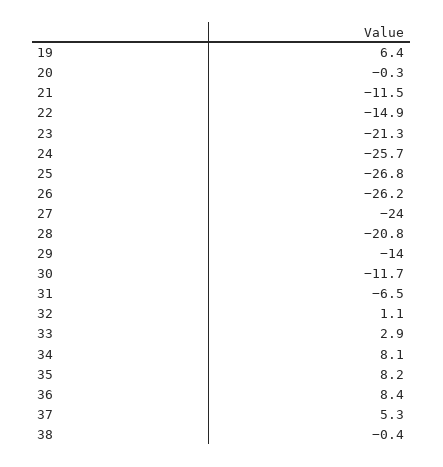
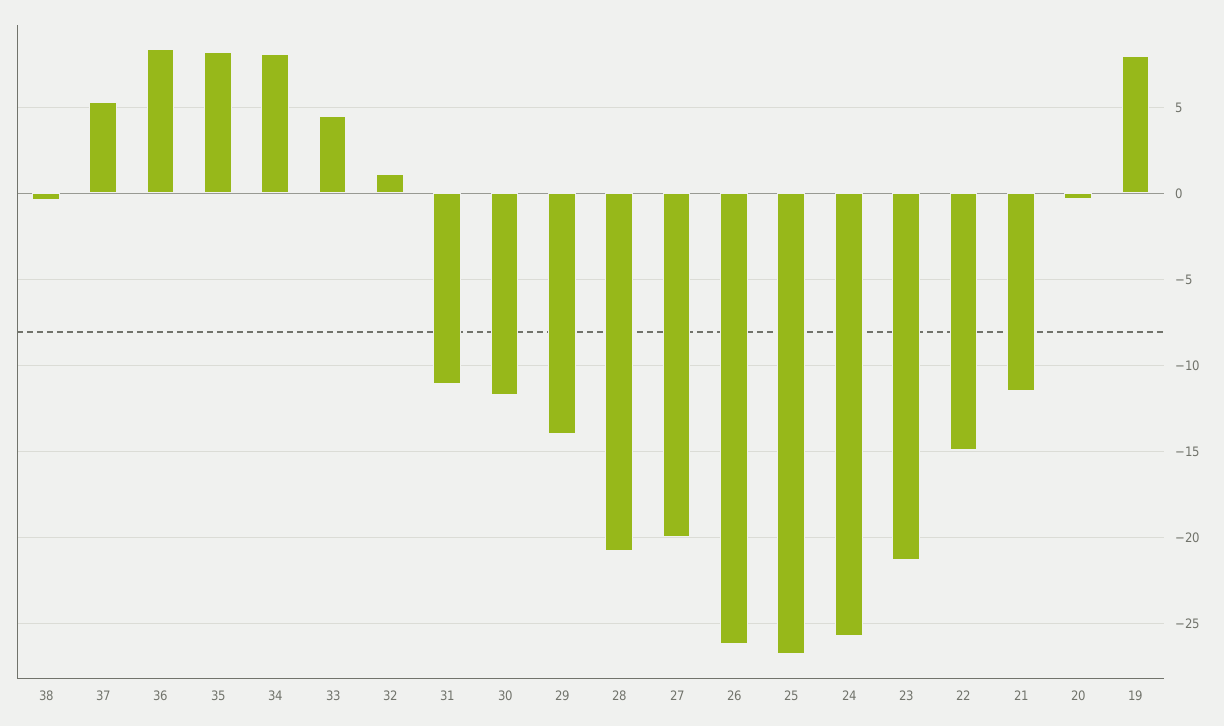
  {
-   "19": 6.4,
+   "19": 8,
    "20": -0.3,
    "21": -11.5,
    "22": -14.9,
    "23": -21.3,
    "24": -25.7,
    "25": -26.8,
    "26": -26.2,
-   "27": -24,
+   "27": -20,
    "28": -20.8,
    "29": -14,
    "30": -11.7,
-   "31": -6.5,
+   "31": -11,
    "32": 1.1,
-   "33": 2.9,
+   "33": 4.5,
    "34": 8.1,
    "35": 8.2,
    "36": 8.4,
    "37": 5.3,
    "38": -0.4
  }

